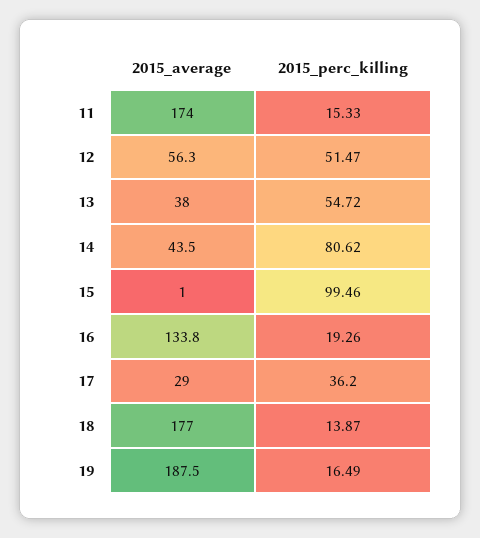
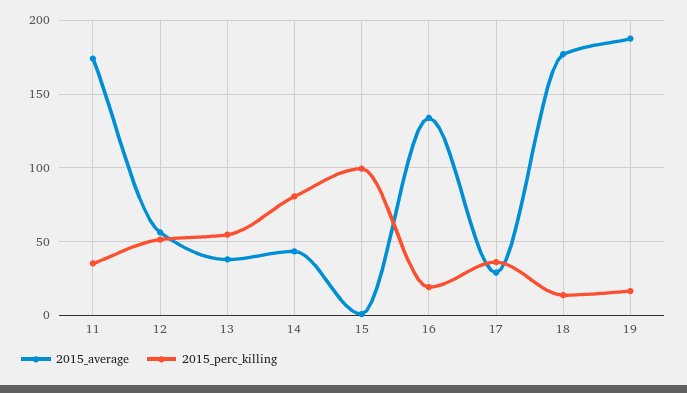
  {
    "2015_average": {
      "11": 174,
      "12": 56.3,
      "13": 38,
      "14": 43.5,
      "15": 1,
      "16": 133.8,
      "17": 29,
      "18": 177,
      "19": 187.5
    },
    "2015_perc_killing": {
-     "11": 15.33,
+     "11": 35,
      "12": 51.47,
      "13": 54.72,
      "14": 80.62,
      "15": 99.46,
      "16": 19.26,
      "17": 36.2,
      "18": 13.87,
      "19": 16.49
    }
  }

